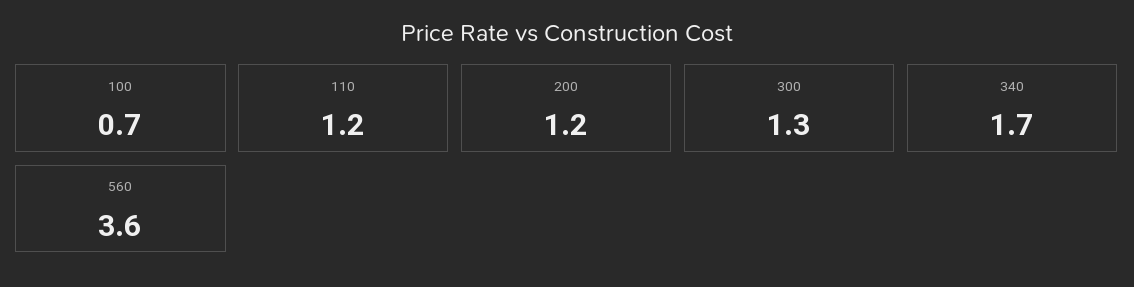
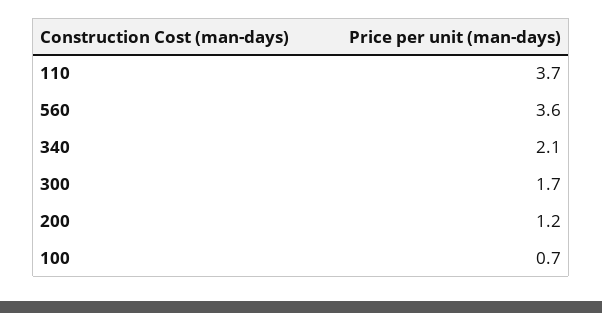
  {
    "100": 0.7,
-   "110": 1.2,
+   "110": 3.7,
    "200": 1.2,
-   "300": 1.3,
+   "300": 1.7,
-   "340": 1.7,
+   "340": 2.1,
    "560": 3.6
  }

